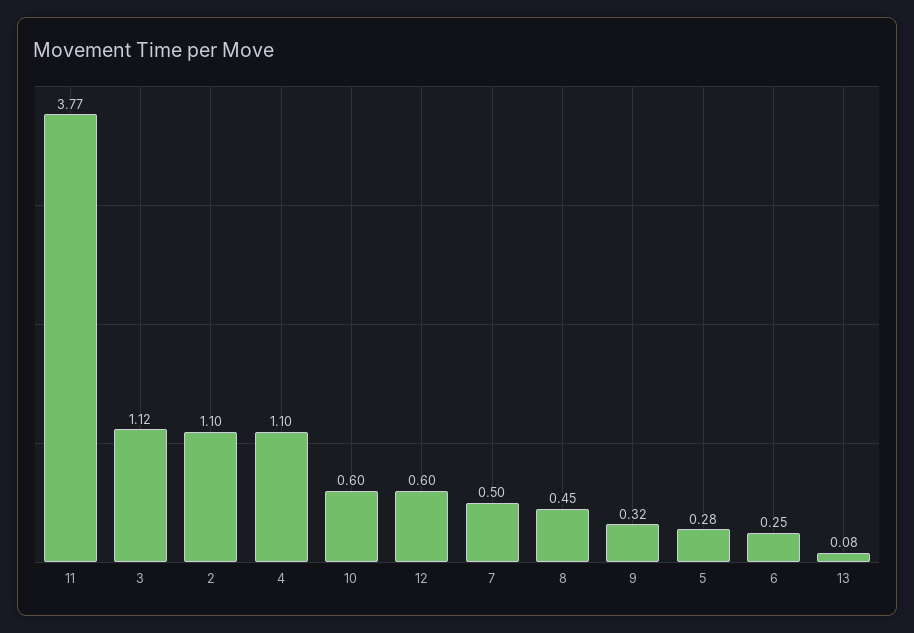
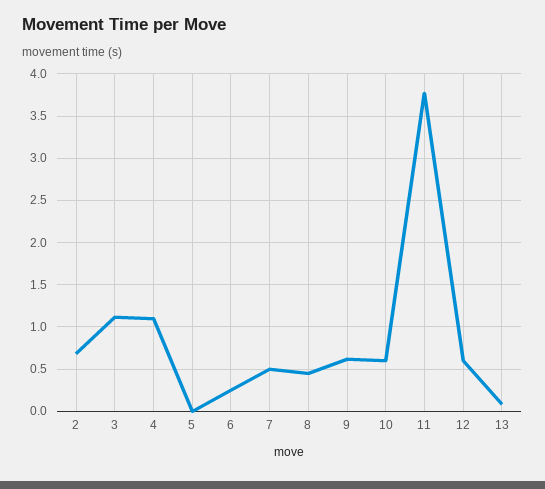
  {
    "11": 3.77,
    "3": 1.12,
-   "2": 1.1,
+   "2": 0.7,
    "4": 1.1,
    "10": 0.6,
    "12": 0.6,
    "7": 0.5,
    "8": 0.45,
-   "9": 0.32,
+   "9": 0.6,
-   "5": 0.28,
+   "5": 0,
    "6": 0.25,
    "13": 0.08
  }

